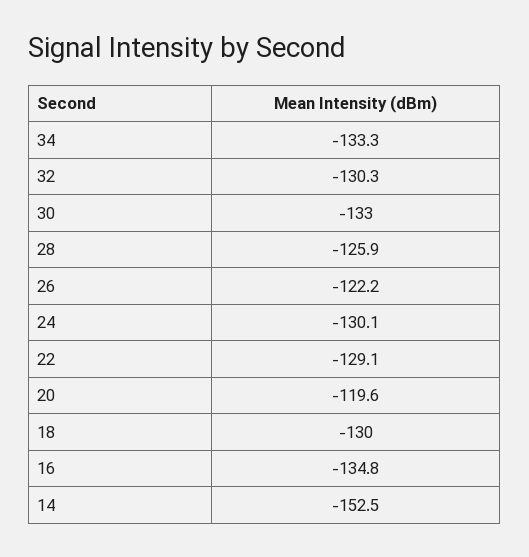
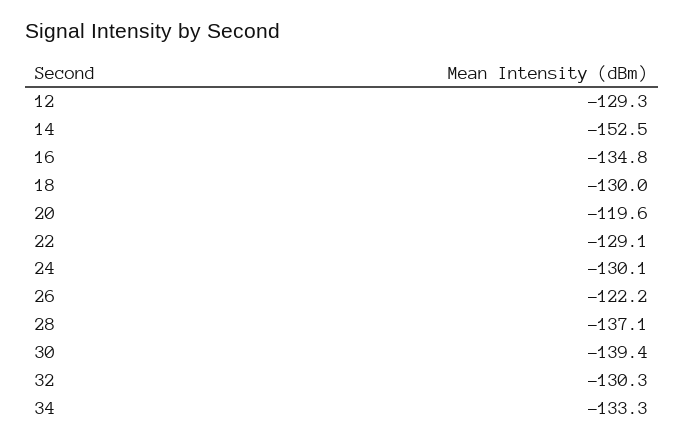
  {
    "34": -133.3,
    "32": -130.3,
-   "30": -133,
+   "30": -139.4,
-   "28": -125.9,
+   "28": -137.1,
    "26": -122.2,
    "24": -130.1,
    "22": -129.1,
    "20": -119.6,
    "18": -130,
    "16": -134.8,
-   "14": -152.5
+   "14": -152.5,
+   "12": -129.3
  }

